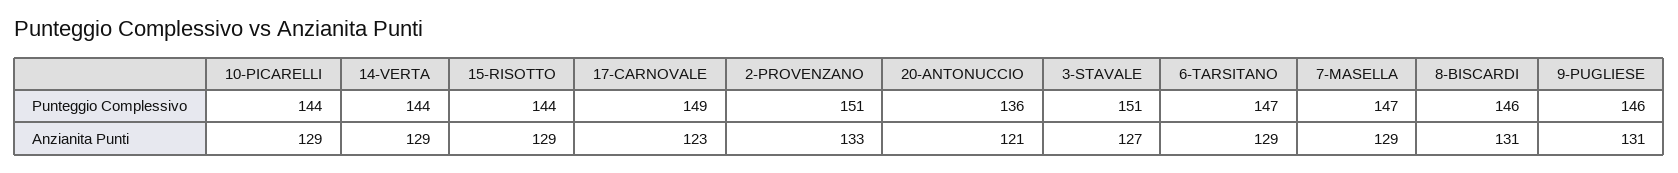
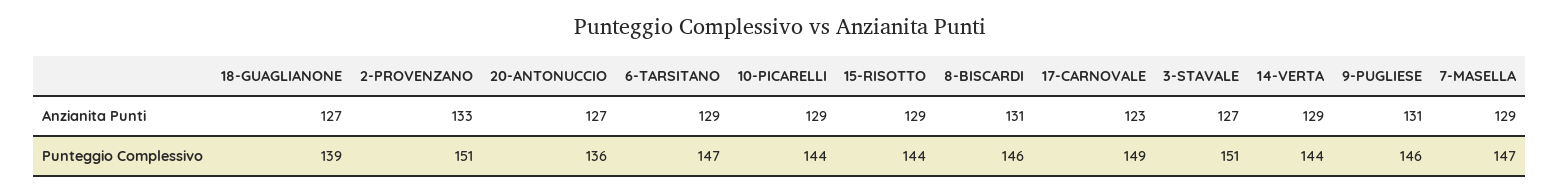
  {
    "10-PICARELLI": {
      "Punteggio Complessivo": 144,
      "Anzianita Punti": 129
    },
    "14-VERTA": {
      "Punteggio Complessivo": 144,
      "Anzianita Punti": 129
    },
    "15-RISOTTO": {
      "Punteggio Complessivo": 144,
      "Anzianita Punti": 129
    },
    "17-CARNOVALE": {
      "Punteggio Complessivo": 149,
      "Anzianita Punti": 123
    },
    "2-PROVENZANO": {
      "Punteggio Complessivo": 151,
      "Anzianita Punti": 133
    },
    "20-ANTONUCCIO": {
      "Punteggio Complessivo": 136,
-     "Anzianita Punti": 121
+     "Anzianita Punti": 127
    },
    "3-STAVALE": {
      "Punteggio Complessivo": 151,
      "Anzianita Punti": 127
    },
    "6-TARSITANO": {
      "Punteggio Complessivo": 147,
      "Anzianita Punti": 129
    },
    "7-MASELLA": {
      "Punteggio Complessivo": 147,
      "Anzianita Punti": 129
    },
    "8-BISCARDI": {
      "Punteggio Complessivo": 146,
      "Anzianita Punti": 131
    },
    "9-PUGLIESE": {
      "Punteggio Complessivo": 146,
      "Anzianita Punti": 131
-   }
+   },
+   "18-GUAGLIANONE": {
+     "Anzianita Punti": 127,
+     "Punteggio Complessivo": 139
+   }
  }

